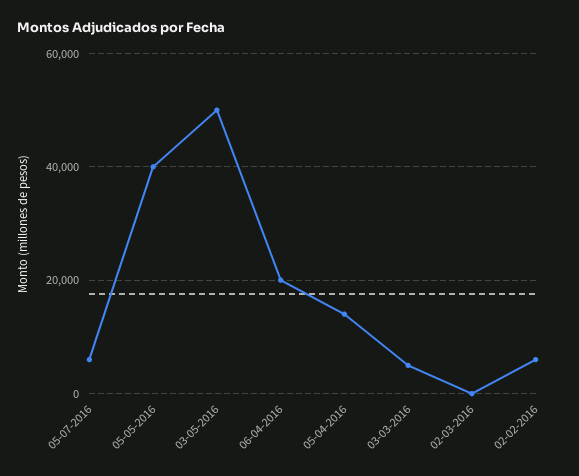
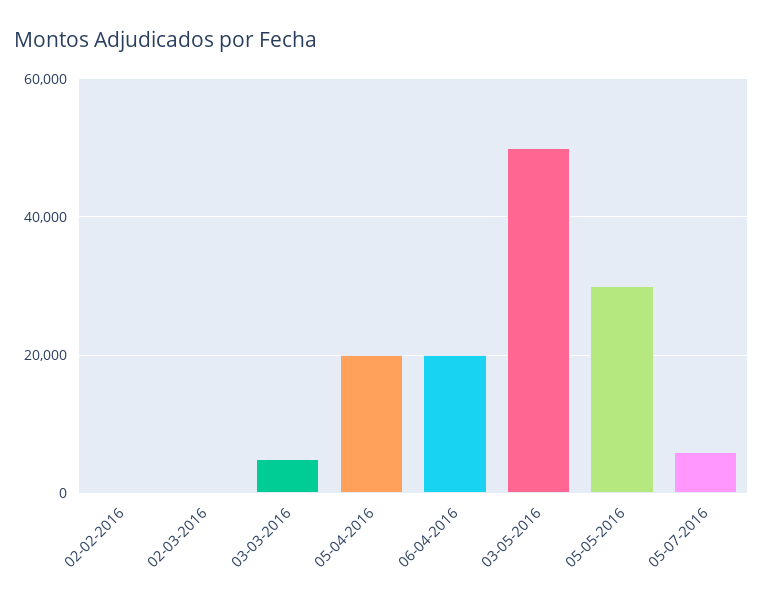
  {
    "05-07-2016": 6000,
-   "05-05-2016": 40000,
+   "05-05-2016": 30000,
    "03-05-2016": 50000,
    "06-04-2016": 20000,
-   "05-04-2016": 14000,
+   "05-04-2016": 20000,
    "03-03-2016": 6000,
    "02-03-2016": 0,
-   "02-02-2016": 6000
+   "02-02-2016": 0
  }

